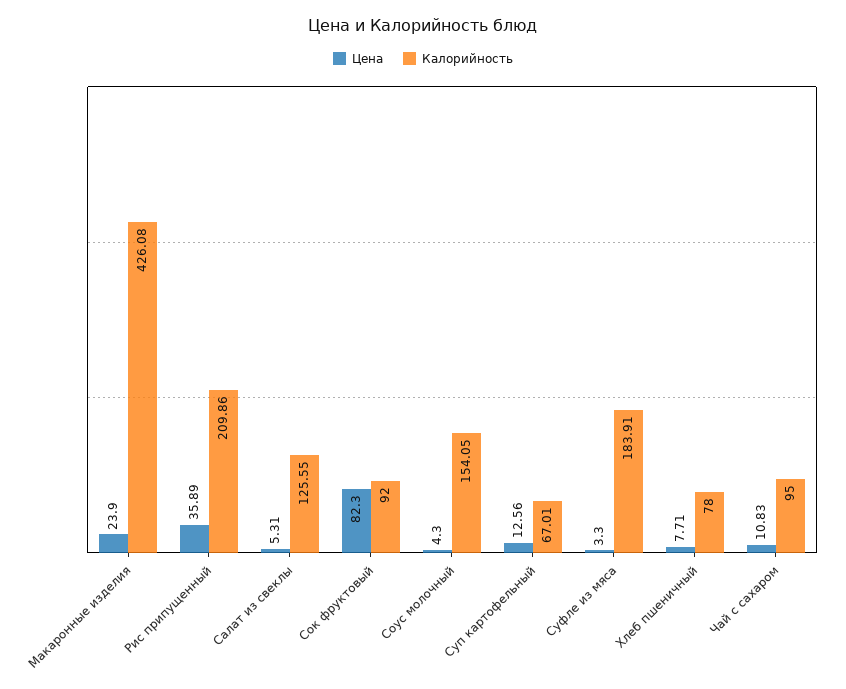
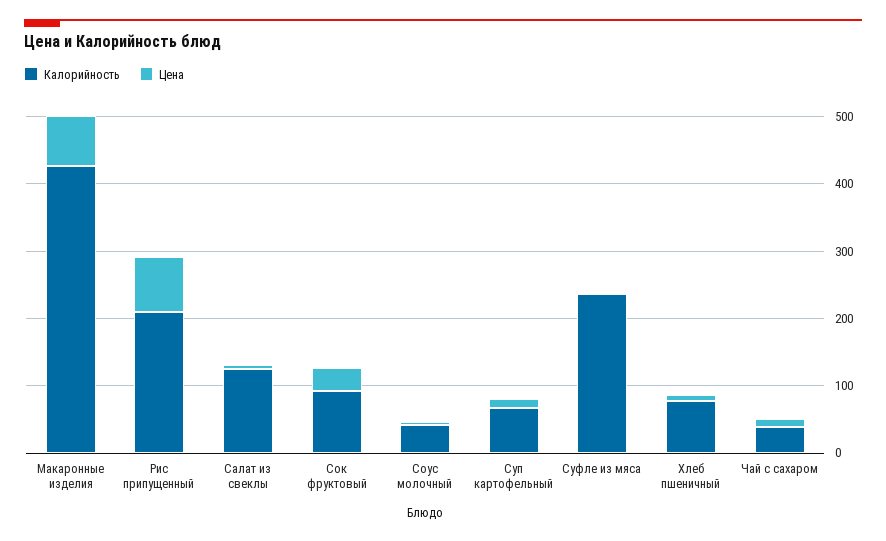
  {
    "Цена": {
-     "Макаронные изделия": 23.9,
+     "Макаронные изделия": 80,
-     "Рис припущенный": 35.89,
+     "Рис припущенный": 80,
      "Салат из свеклы": 5.31,
-     "Сок фруктовый": 82.3,
+     "Сок фруктовый": 40,
      "Соус молочный": 4.3,
      "Суп картофельный": 12.56,
      "Суфле из мяса": 3.3,
      "Хлеб пшеничный": 7.71,
      "Чай с сахаром": 10.83
    },
    "Калорийность": {
      "Макаронные изделия": 426.08,
      "Рис припущенный": 209.86,
      "Салат из свеклы": 125.55,
      "Сок фруктовый": 92,
-     "Соус молочный": 154.05,
+     "Соус молочный": 40,
      "Суп картофельный": 67.01,
-     "Суфле из мяса": 183.91,
+     "Суфле из мяса": 240,
      "Хлеб пшеничный": 78,
-     "Чай с сахаром": 95
+     "Чай с сахаром": 40
    }
  }

